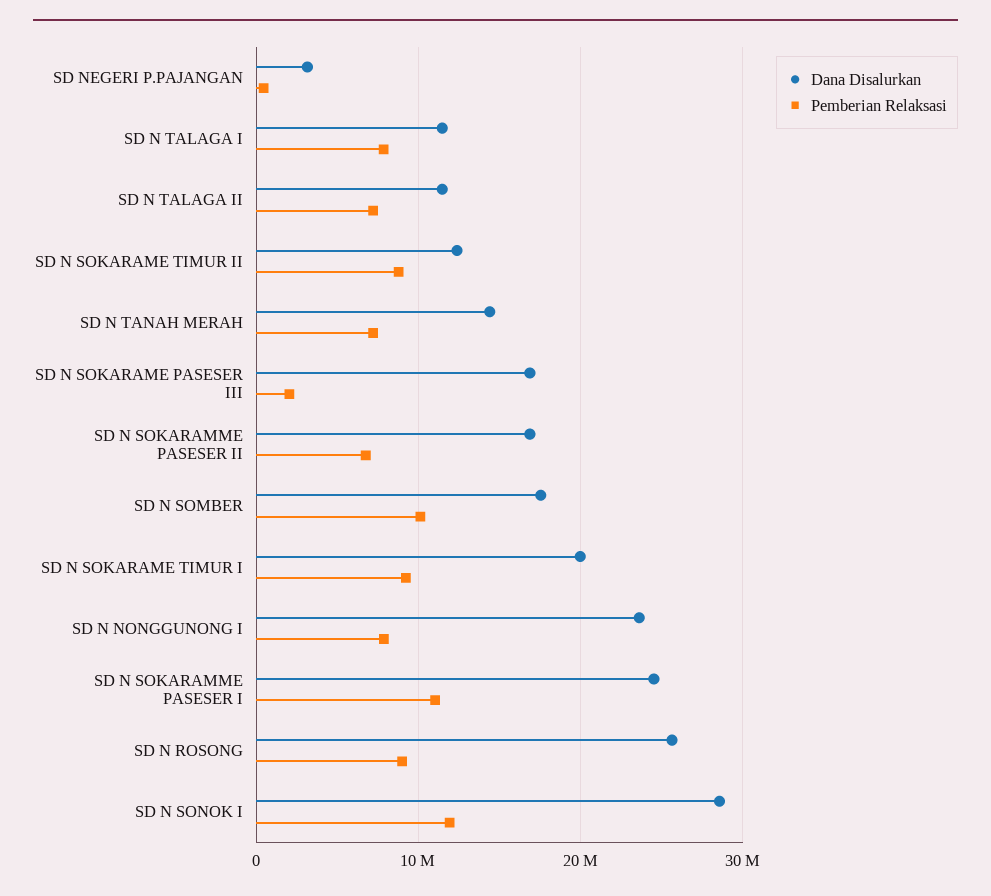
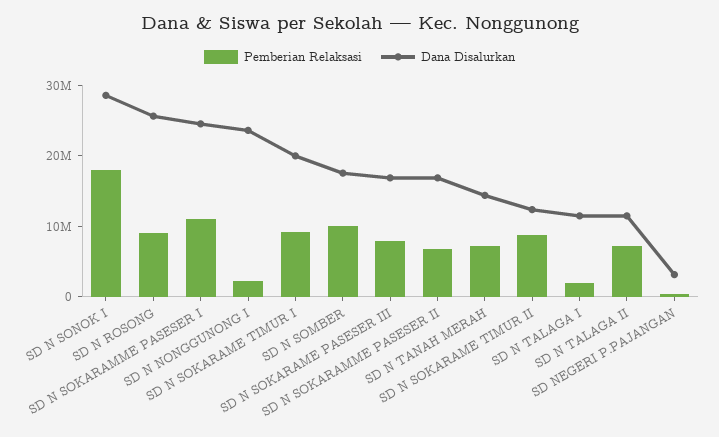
  {
    "Dana Disalurkan": {
      "SD NEGERI P.PAJANGAN": 3000000,
      "SD N TALAGA I": 11000000,
      "SD N TALAGA II": 11000000,
      "SD N SOKARAME TIMUR II": 12000000,
      "SD N TANAH MERAH": 14000000,
      "SD N SOKARAME PASESER III": 17000000,
      "SD N SOKARAMME PASESER II": 17000000,
      "SD N SOMBER": 18000000,
      "SD N SOKARAME TIMUR I": 20000000,
      "SD N NONGGUNONG I": 24000000,
      "SD N SOKARAMME PASESER I": 25000000,
      "SD N ROSONG": 26000000,
      "SD N SONOK I": 29000000
    },
    "Pemberian Relaksasi": {
      "SD NEGERI P.PAJANGAN": 0,
-     "SD N TALAGA I": 8000000,
+     "SD N TALAGA I": 2000000,
      "SD N TALAGA II": 7000000,
      "SD N SOKARAME TIMUR II": 9000000,
      "SD N TANAH MERAH": 7000000,
-     "SD N SOKARAME PASESER III": 2000000,
+     "SD N SOKARAME PASESER III": 8000000,
      "SD N SOKARAMME PASESER II": 7000000,
      "SD N SOMBER": 10000000,
      "SD N SOKARAME TIMUR I": 9000000,
-     "SD N NONGGUNONG I": 8000000,
+     "SD N NONGGUNONG I": 2000000,
      "SD N SOKARAMME PASESER I": 11000000,
      "SD N ROSONG": 9000000,
-     "SD N SONOK I": 12000000
+     "SD N SONOK I": 18000000
    }
  }

